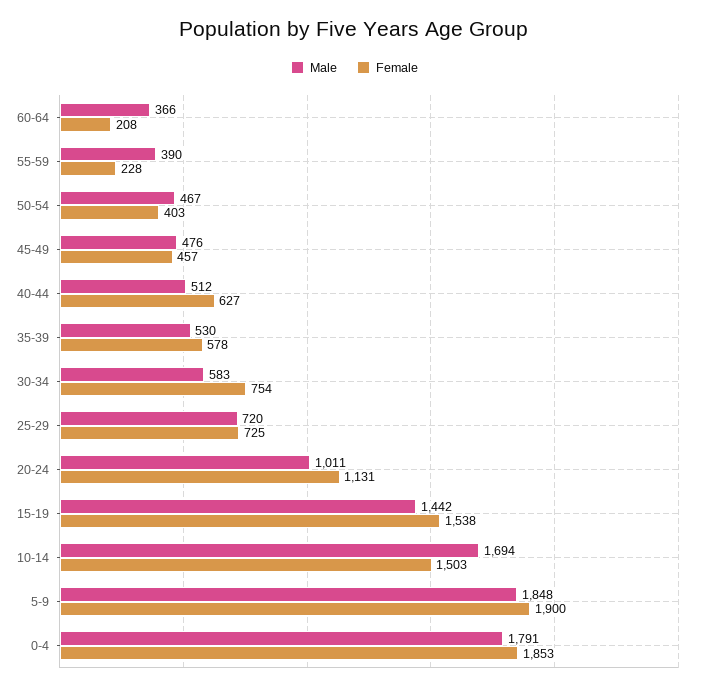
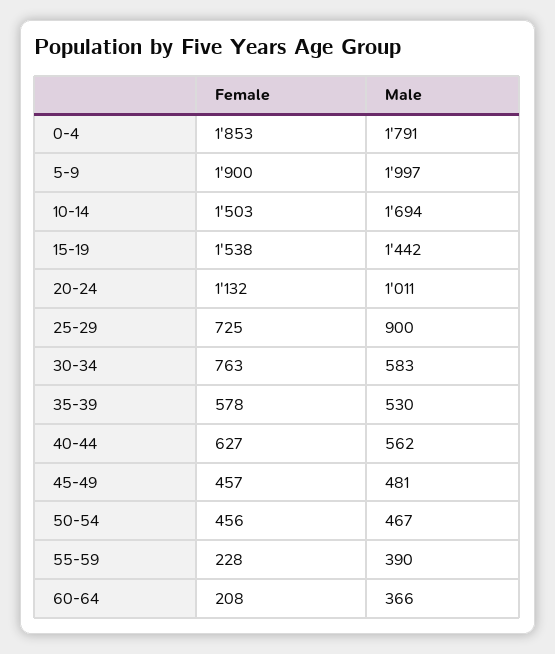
  {
    "Male": {
      "60-64": 366,
      "55-59": 390,
      "50-54": 467,
-     "45-49": 476,
+     "45-49": 481,
-     "40-44": 512,
+     "40-44": 562,
      "35-39": 530,
      "30-34": 583,
-     "25-29": 720,
+     "25-29": 900,
      "20-24": 1011,
      "15-19": 1442,
      "10-14": 1694,
-     "5-9": 1848,
+     "5-9": 1997,
      "0-4": 1791
    },
    "Female": {
      "60-64": 208,
      "55-59": 228,
-     "50-54": 403,
+     "50-54": 456,
      "45-49": 457,
      "40-44": 627,
      "35-39": 578,
-     "30-34": 754,
+     "30-34": 763,
      "25-29": 725,
-     "20-24": 1131,
+     "20-24": 1132,
      "15-19": 1538,
      "10-14": 1503,
      "5-9": 1900,
      "0-4": 1853
    }
  }

